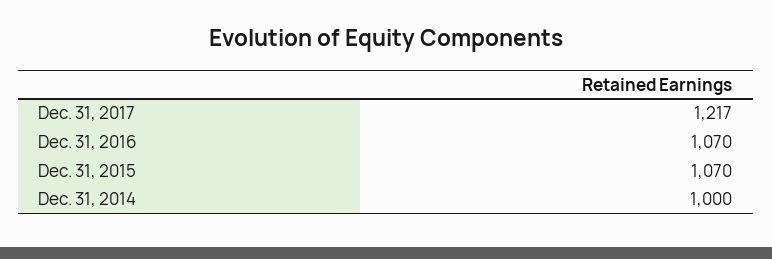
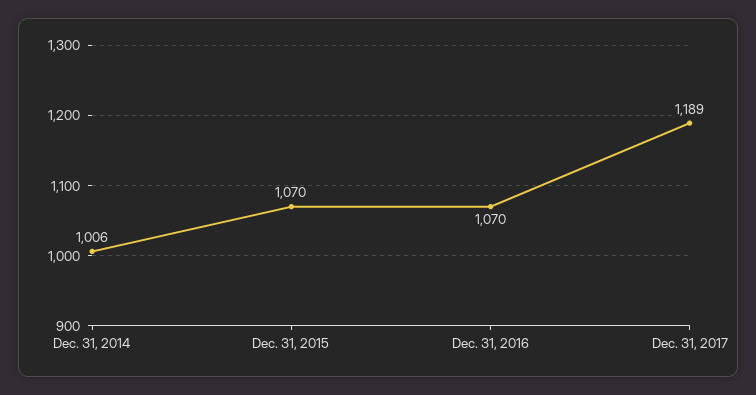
  {
-   "Dec. 31, 2017": 1217,
+   "Dec. 31, 2017": 1189,
    "Dec. 31, 2016": 1070,
    "Dec. 31, 2015": 1070,
-   "Dec. 31, 2014": 1000
+   "Dec. 31, 2014": 1006
  }

